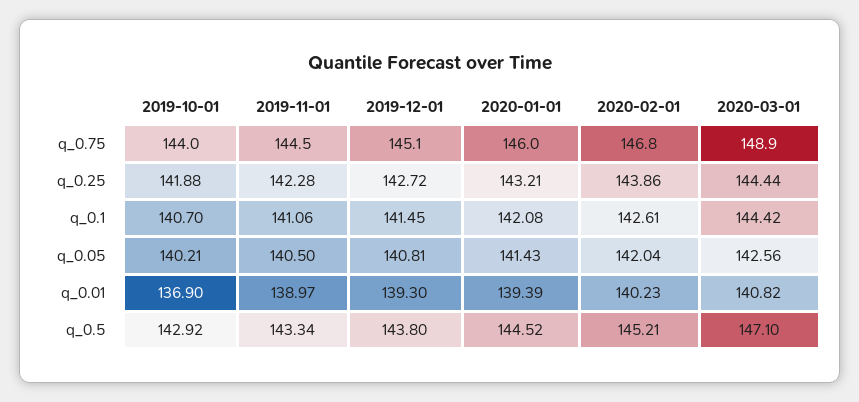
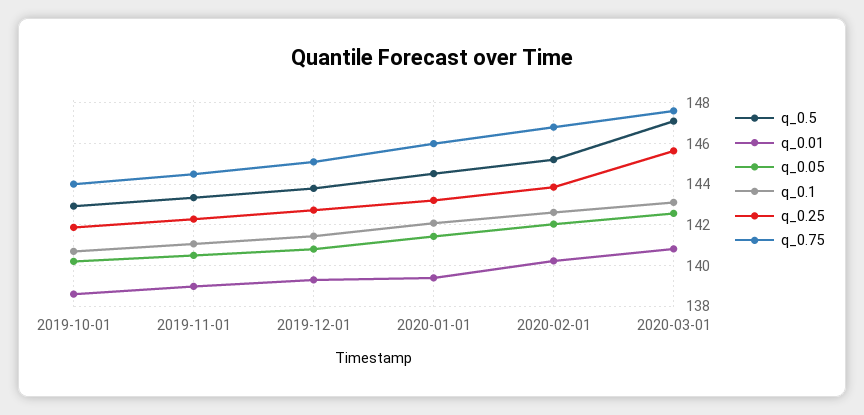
  {
    "q_0.75": {
      "2019-10-01": 144,
      "2019-11-01": 144.5,
      "2019-12-01": 145.1,
      "2020-01-01": 146,
      "2020-02-01": 146.8,
-     "2020-03-01": 148.9
+     "2020-03-01": 147.5
    },
    "q_0.25": {
      "2019-10-01": 141.88,
      "2019-11-01": 142.28,
      "2019-12-01": 142.72,
      "2020-01-01": 143.21,
      "2020-02-01": 143.86,
-     "2020-03-01": 144.44
+     "2020-03-01": 145.5
    },
    "q_0.1": {
      "2019-10-01": 140.7,
      "2019-11-01": 141.06,
      "2019-12-01": 141.45,
      "2020-01-01": 142.08,
      "2020-02-01": 142.61,
-     "2020-03-01": 144.42
+     "2020-03-01": 143
    },
    "q_0.05": {
      "2019-10-01": 140.21,
      "2019-11-01": 140.5,
      "2019-12-01": 140.81,
      "2020-01-01": 141.43,
      "2020-02-01": 142.04,
      "2020-03-01": 142.56
    },
    "q_0.01": {
-     "2019-10-01": 136.9,
+     "2019-10-01": 138.5,
      "2019-11-01": 138.97,
      "2019-12-01": 139.3,
      "2020-01-01": 139.39,
      "2020-02-01": 140.23,
      "2020-03-01": 140.82
    },
    "q_0.5": {
      "2019-10-01": 142.92,
      "2019-11-01": 143.34,
      "2019-12-01": 143.8,
      "2020-01-01": 144.52,
      "2020-02-01": 145.21,
      "2020-03-01": 147.1
    }
  }

